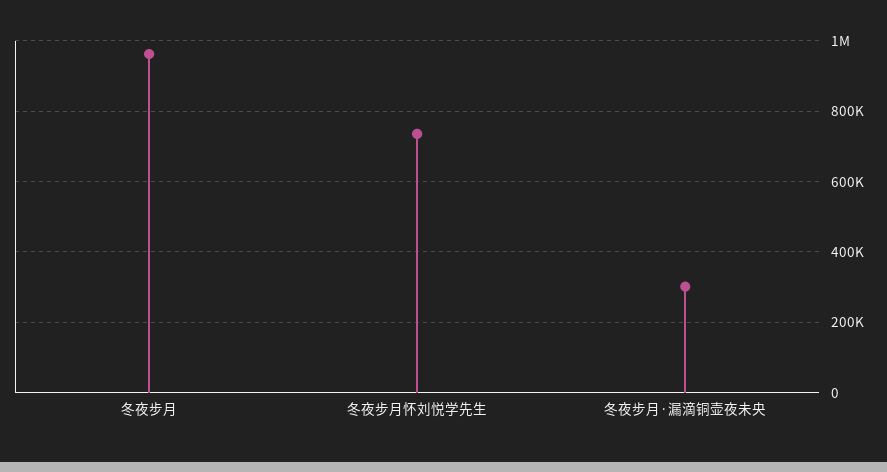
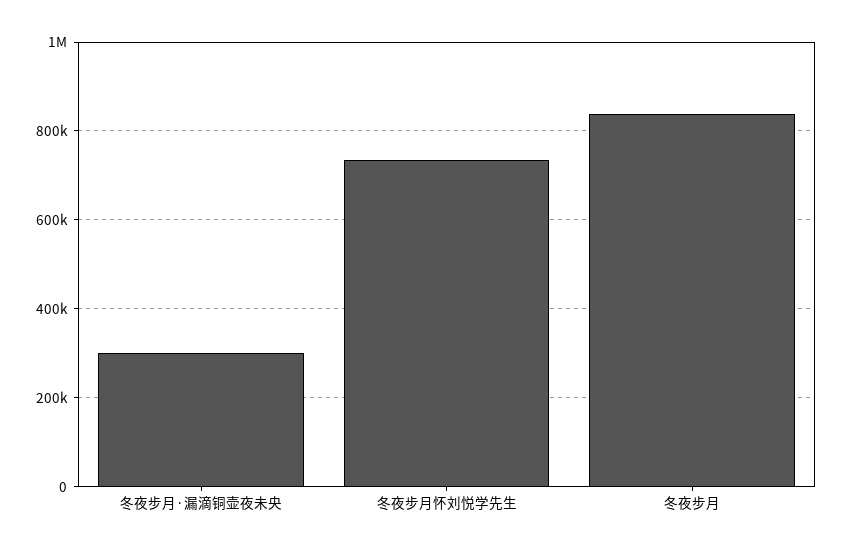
  {
-   "冬夜步月": 960000,
+   "冬夜步月": 840000,
    "冬夜步月怀刘悦学先生": 740000,
    "冬夜步月·漏滴铜壶夜未央": 300000
  }

